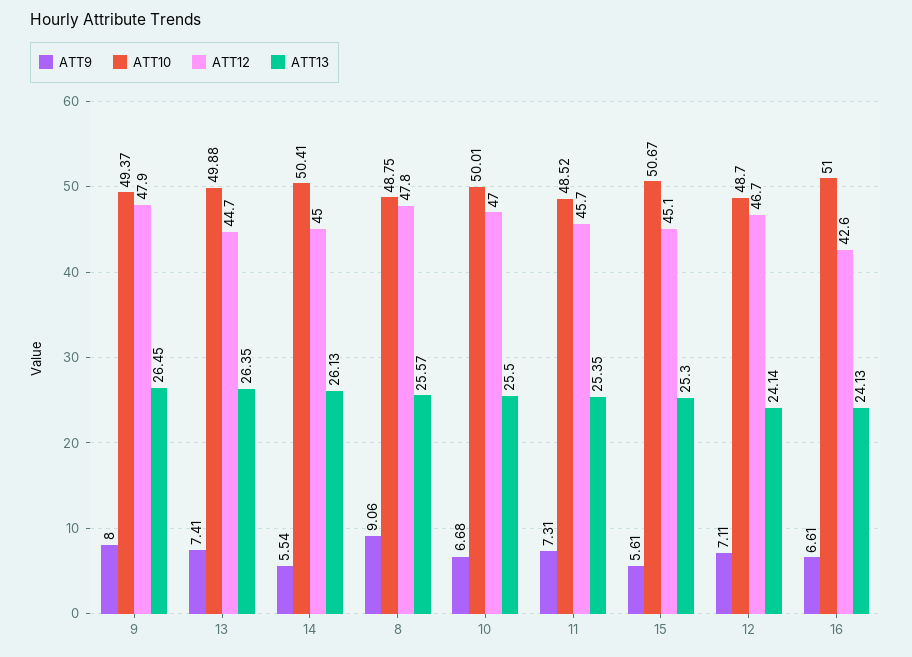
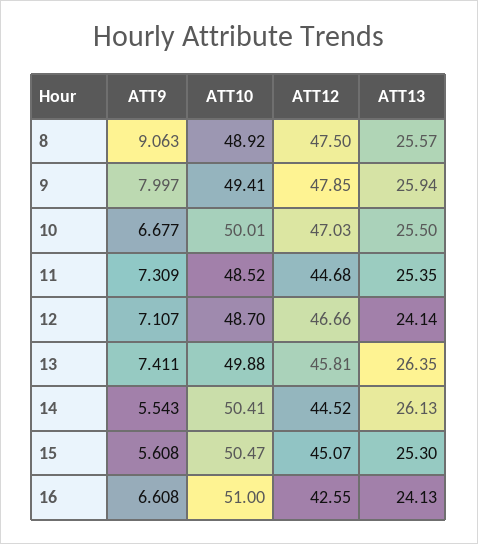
  {
    "ATT9": {
      "9": 7.997,
      "13": 7.411,
      "14": 5.543,
      "8": 9.063,
      "10": 6.677,
      "11": 7.309,
      "15": 5.608,
      "12": 7.107,
      "16": 6.608
    },
    "ATT10": {
-     "9": 49.37,
+     "9": 49.41,
      "13": 49.88,
      "14": 50.41,
-     "8": 48.75,
+     "8": 48.92,
      "10": 50.01,
      "11": 48.52,
-     "15": 50.67,
+     "15": 50.47,
      "12": 48.7,
      "16": 51
    },
    "ATT12": {
      "9": 47.85,
-     "13": 44.7,
+     "13": 45.81,
-     "14": 45,
+     "14": 44.52,
-     "8": 47.8,
+     "8": 47.5,
      "10": 47.03,
-     "11": 45.7,
+     "11": 44.68,
      "15": 45.07,
      "12": 46.66,
      "16": 42.55
    },
    "ATT13": {
-     "9": 26.45,
+     "9": 25.94,
      "13": 26.35,
      "14": 26.13,
      "8": 25.57,
      "10": 25.5,
      "11": 25.35,
      "15": 25.3,
      "12": 24.14,
      "16": 24.13
    }
  }

